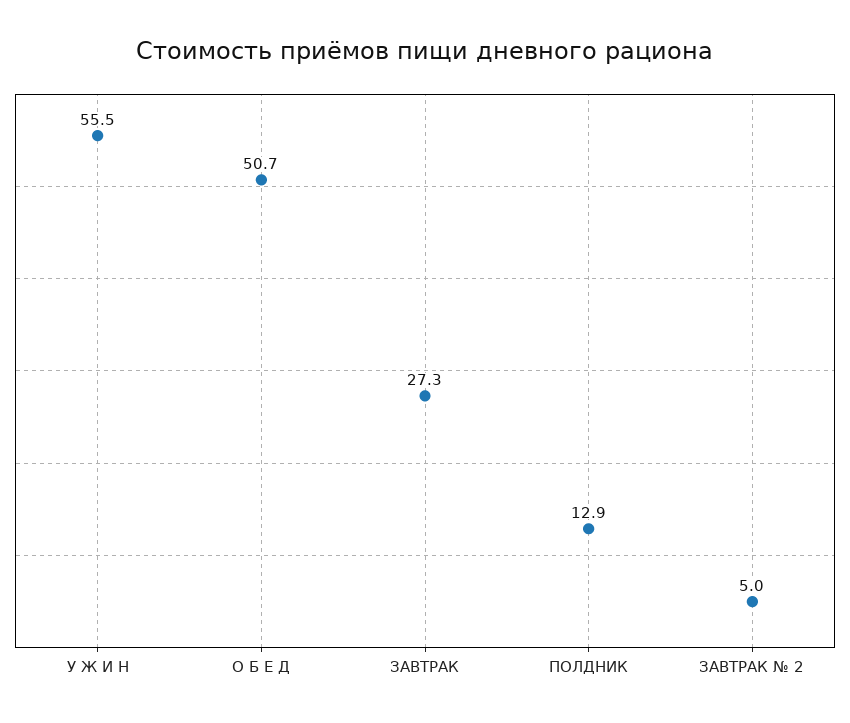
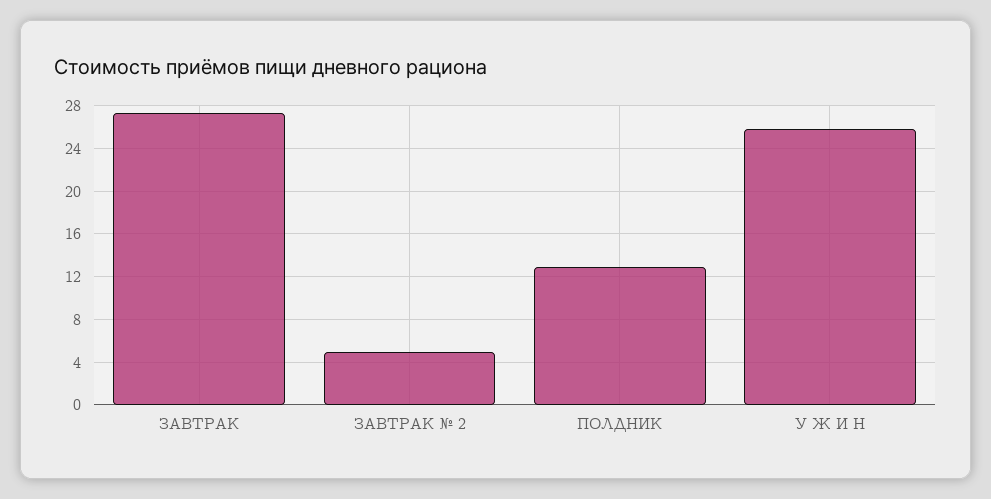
  {
-   "У Ж И Н": 55.5,
+   "У Ж И Н": 26,
-   "О Б Е Д": 50.7,
    "ЗАВТРАК": 27.3,
    "ПОЛДНИК": 12.9,
    "ЗАВТРАК № 2": 5
  }

